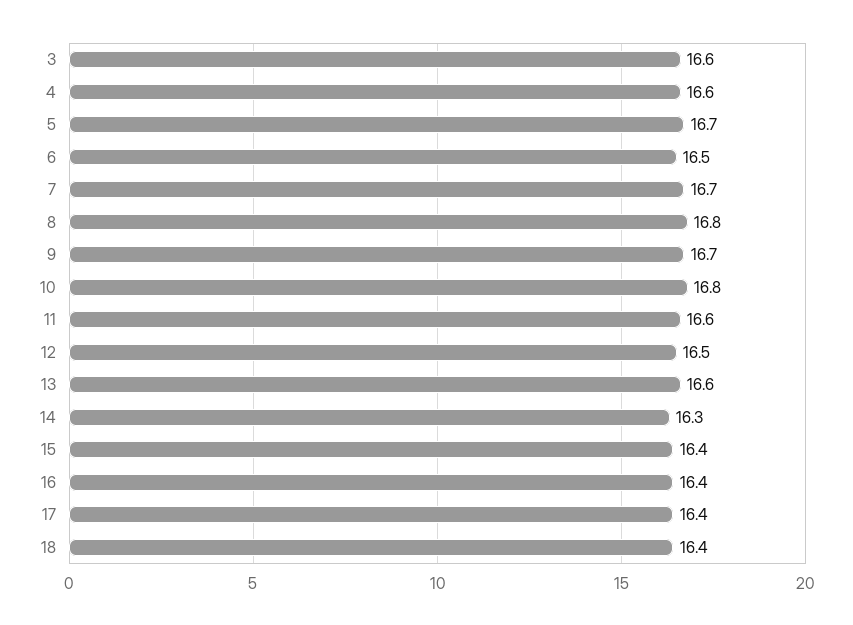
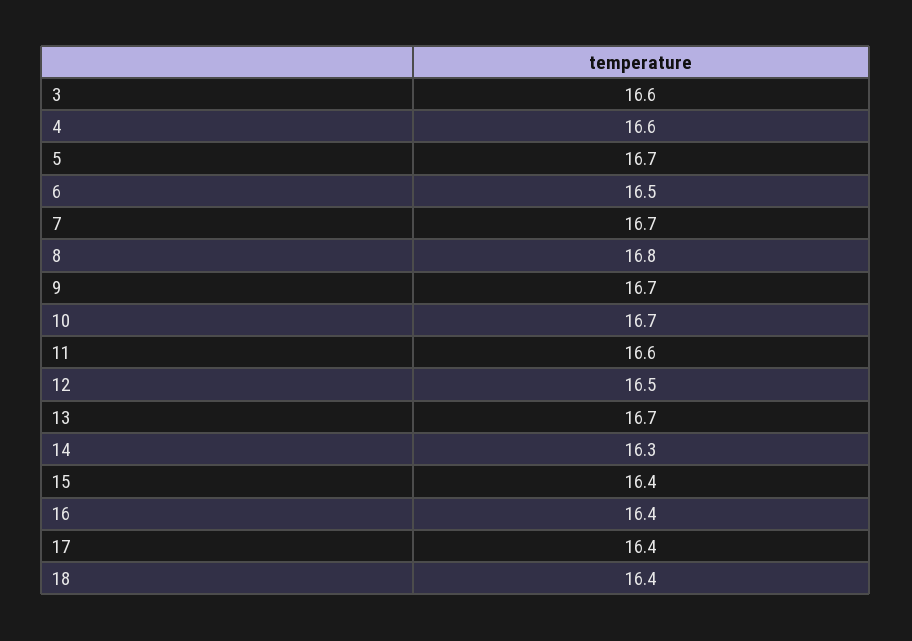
  {
    "3": 16.6,
    "4": 16.6,
    "5": 16.7,
    "6": 16.5,
    "7": 16.7,
    "8": 16.8,
    "9": 16.7,
-   "10": 16.8,
+   "10": 16.7,
    "11": 16.6,
    "12": 16.5,
-   "13": 16.6,
+   "13": 16.7,
    "14": 16.3,
    "15": 16.4,
    "16": 16.4,
    "17": 16.4,
    "18": 16.4
  }

